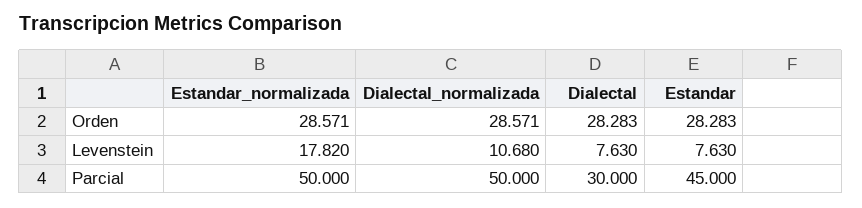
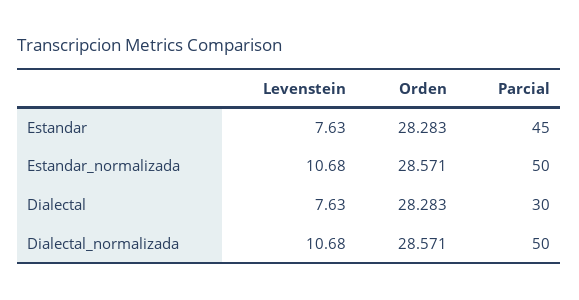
  {
    "Estandar_normalizada": {
      "Orden": 28.571,
-     "Levenstein": 17.82,
+     "Levenstein": 10.68,
      "Parcial": 50
    },
    "Dialectal_normalizada": {
      "Orden": 28.571,
      "Levenstein": 10.68,
      "Parcial": 50
    },
    "Dialectal": {
      "Orden": 28.283,
      "Levenstein": 7.63,
      "Parcial": 30
    },
    "Estandar": {
      "Orden": 28.283,
      "Levenstein": 7.63,
      "Parcial": 45
    }
  }

